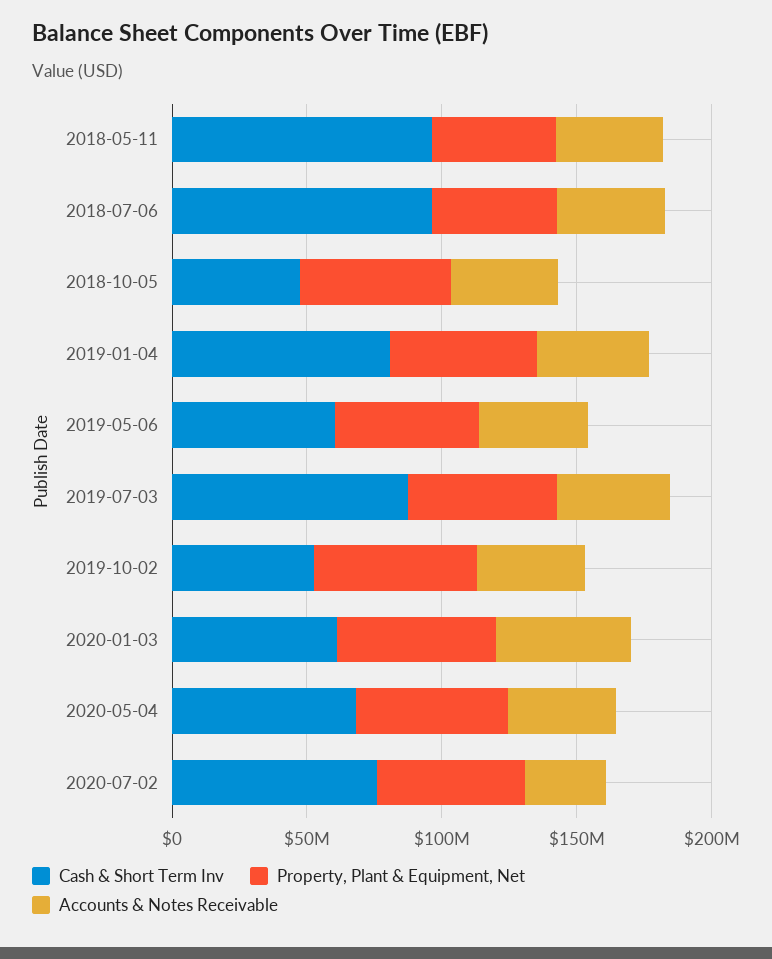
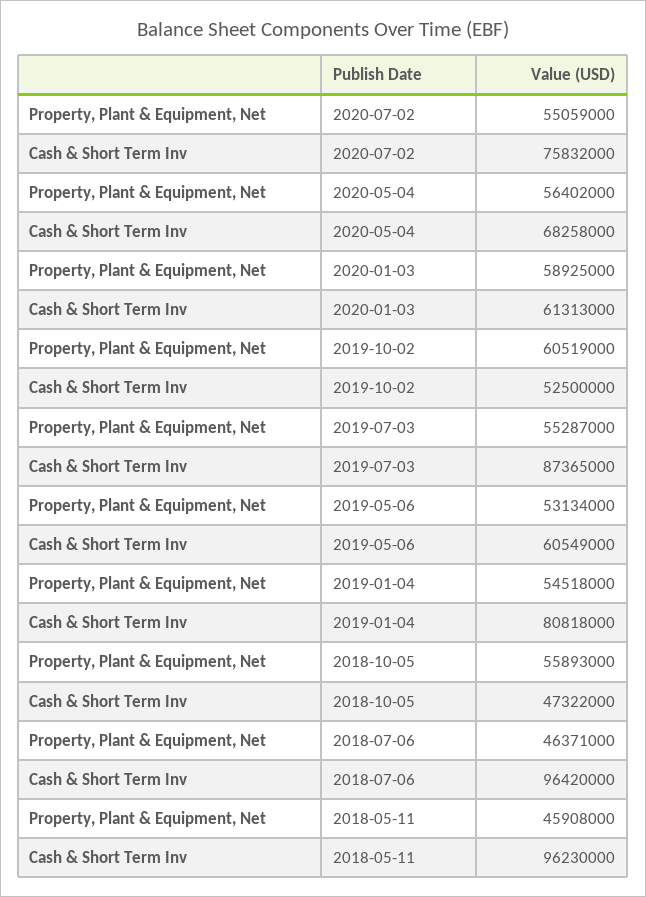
  {
    "Cash & Short Term Inv": {
      "2018-05-11": 96230000,
      "2018-07-06": 96420000,
      "2018-10-05": 47322000,
      "2019-01-04": 80818000,
      "2019-05-06": 60549000,
      "2019-07-03": 87365000,
      "2019-10-02": 52500000,
      "2020-01-03": 61313000,
      "2020-05-04": 68258000,
      "2020-07-02": 75832000
    },
    "Property, Plant & Equipment, Net": {
      "2018-05-11": 45908000,
      "2018-07-06": 46371000,
      "2018-10-05": 55893000,
      "2019-01-04": 54518000,
      "2019-05-06": 53134000,
      "2019-07-03": 55287000,
      "2019-10-02": 60519000,
      "2020-01-03": 58925000,
      "2020-05-04": 56402000,
      "2020-07-02": 55059000
-   },
+   }
-   "Accounts & Notes Receivable": {
-     "2018-05-11": 40000000,
-     "2018-07-06": 40000000,
-     "2018-10-05": 40000000,
-     "2019-01-04": 40000000,
-     "2019-05-06": 40000000,
-     "2019-07-03": 40000000,
-     "2019-10-02": 40000000,
-     "2020-01-03": 50000000,
-     "2020-05-04": 40000000,
-     "2020-07-02": 30000000
-   }
  }

